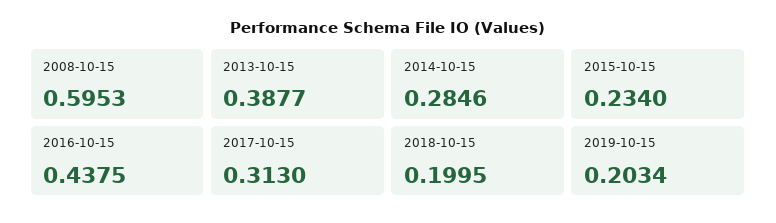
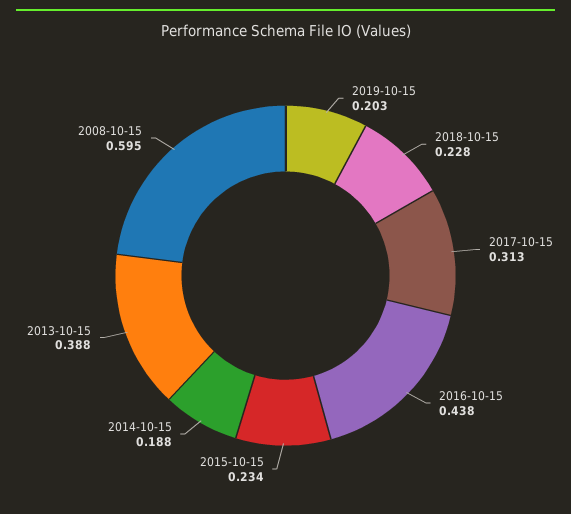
  {
    "2008-10-15": 0.5953,
    "2013-10-15": 0.3877,
-   "2014-10-15": 0.2846,
+   "2014-10-15": 0.188,
    "2015-10-15": 0.234,
    "2016-10-15": 0.4375,
    "2017-10-15": 0.313,
-   "2018-10-15": 0.1995,
+   "2018-10-15": 0.228,
    "2019-10-15": 0.2034
  }

